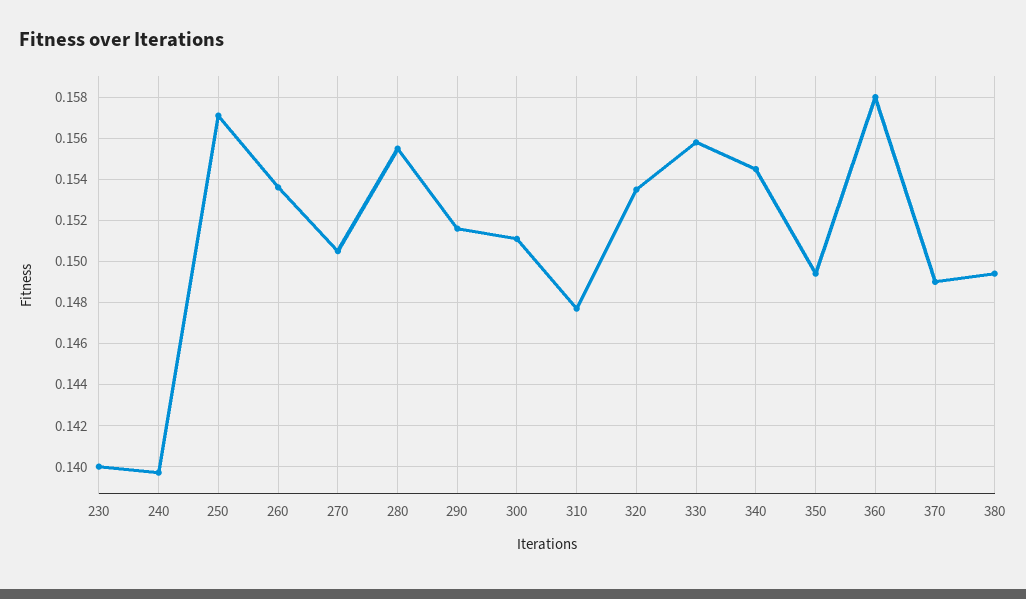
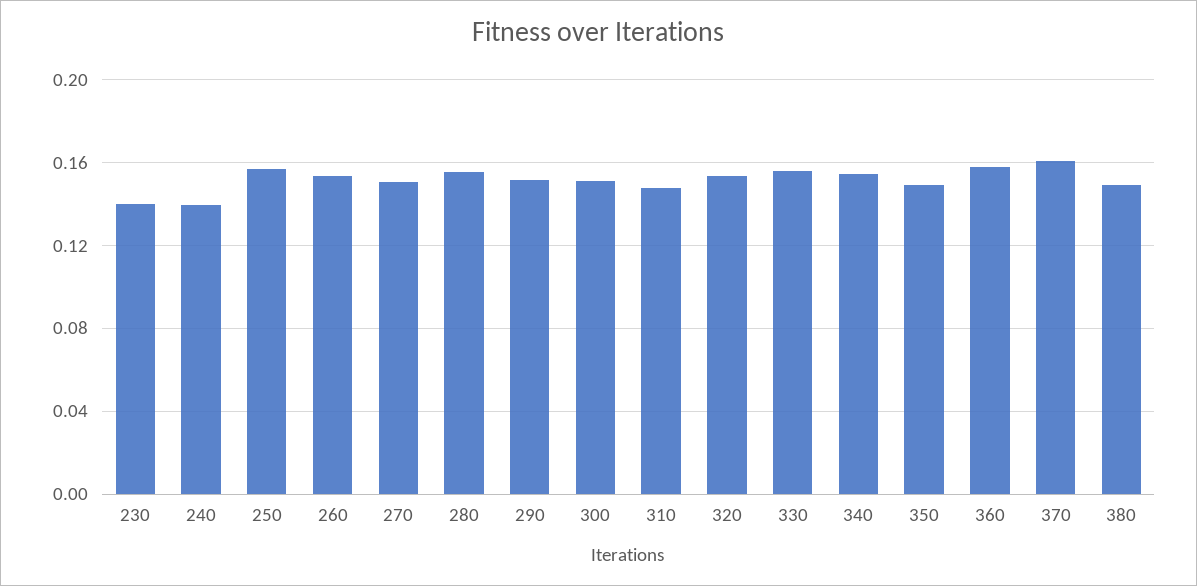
  {
    "230": 0.14,
    "240": 0.1395,
    "250": 0.157,
    "260": 0.1535,
    "270": 0.1505,
    "280": 0.1555,
    "290": 0.1515,
    "300": 0.151,
    "310": 0.1475,
    "320": 0.1535,
    "330": 0.156,
    "340": 0.1545,
    "350": 0.1495,
    "360": 0.158,
-   "370": 0.149,
+   "370": 0.16,
    "380": 0.1495
  }

